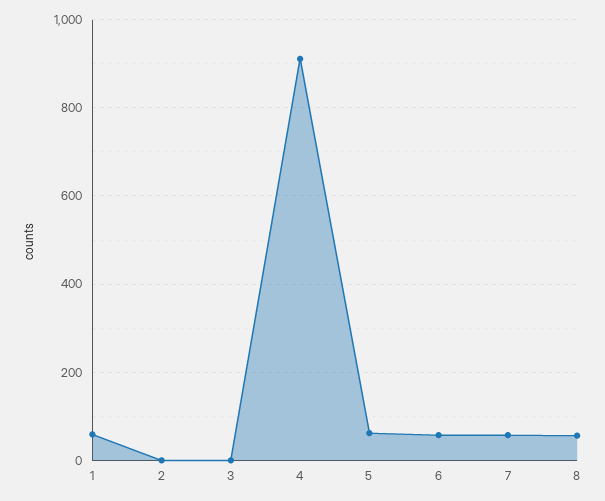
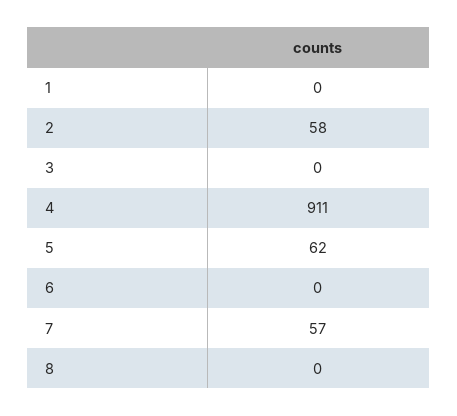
  {
-   "1": 60,
+   "1": 0,
-   "2": 0,
+   "2": 58,
    "3": 0,
    "4": 911,
    "5": 62,
-   "6": 60,
+   "6": 0,
    "7": 57,
-   "8": 60
+   "8": 0
  }

